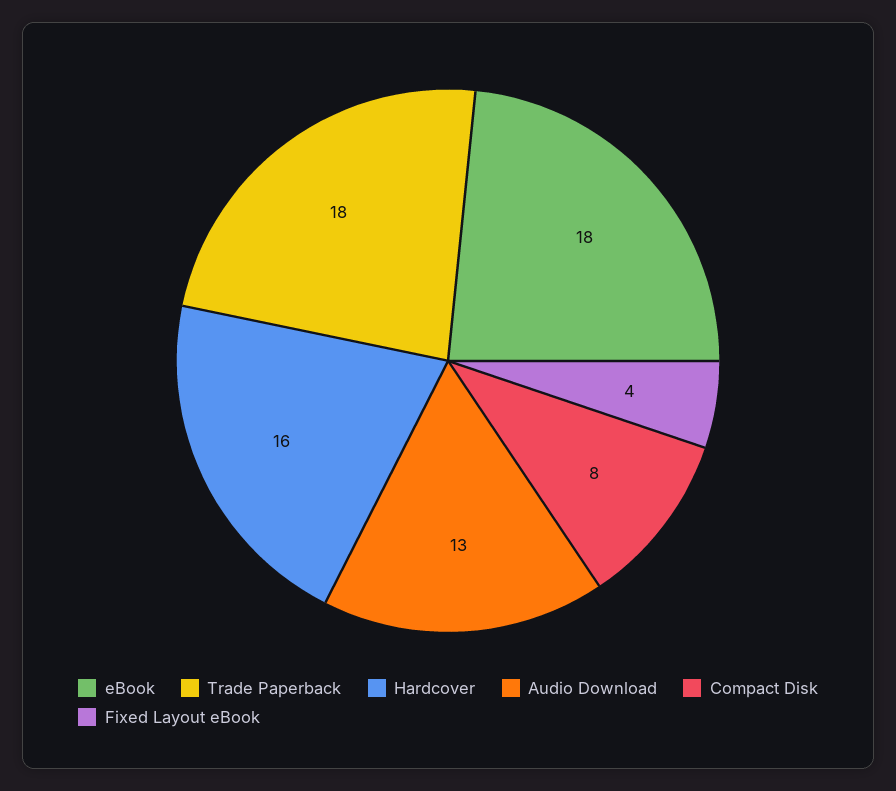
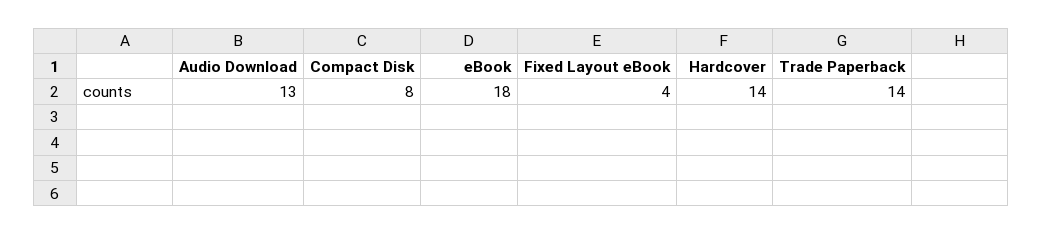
  {
    "eBook": 18,
-   "Trade Paperback": 18,
+   "Trade Paperback": 14,
-   "Hardcover": 16,
+   "Hardcover": 14,
    "Audio Download": 13,
    "Compact Disk": 8,
    "Fixed Layout eBook": 4
  }

